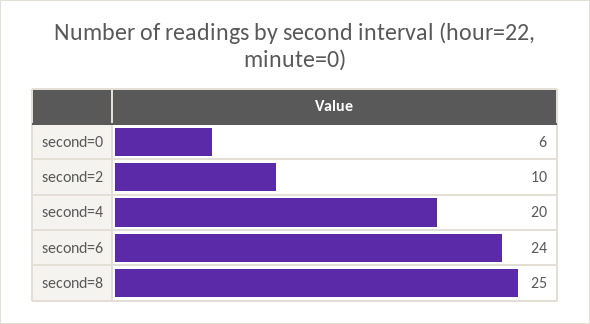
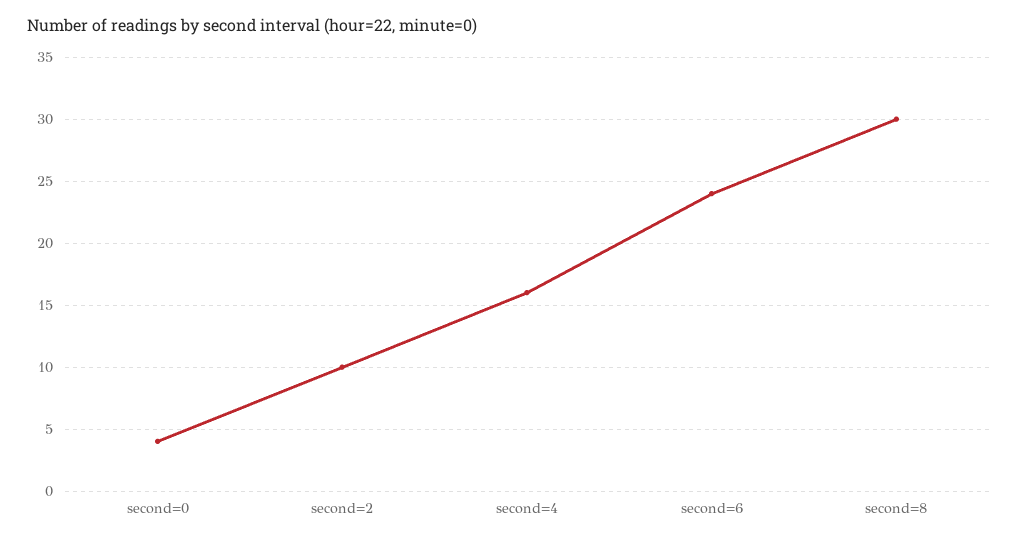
  {
-   "second=0": 6,
+   "second=0": 4,
    "second=2": 10,
-   "second=4": 20,
+   "second=4": 16,
    "second=6": 24,
-   "second=8": 25
+   "second=8": 30
  }

